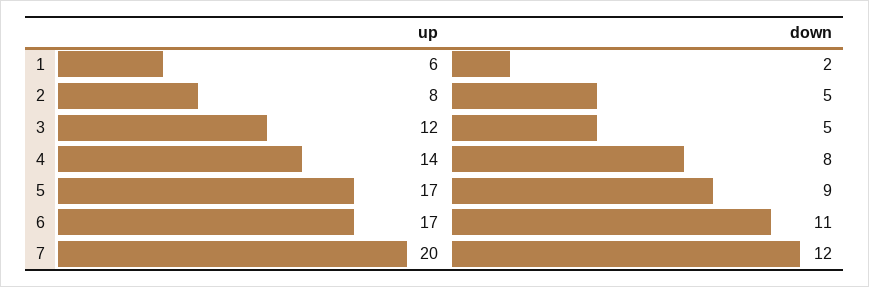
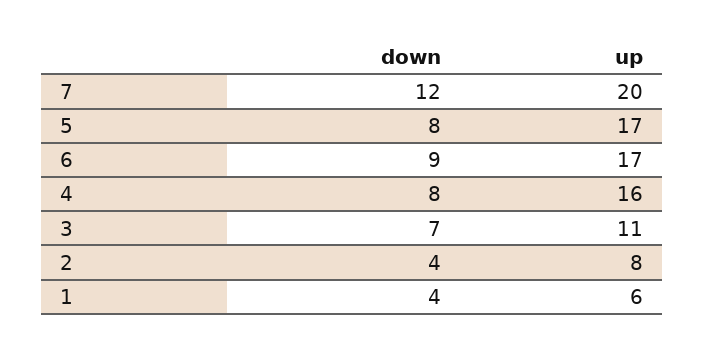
  {
    "up": {
      "1": 6,
      "2": 8,
-     "3": 12,
+     "3": 11,
-     "4": 14,
+     "4": 16,
      "5": 17,
      "6": 17,
      "7": 20
    },
    "down": {
-     "1": 2,
+     "1": 4,
-     "2": 5,
+     "2": 4,
-     "3": 5,
+     "3": 7,
      "4": 8,
-     "5": 9,
+     "5": 8,
-     "6": 11,
+     "6": 9,
      "7": 12
    }
  }

